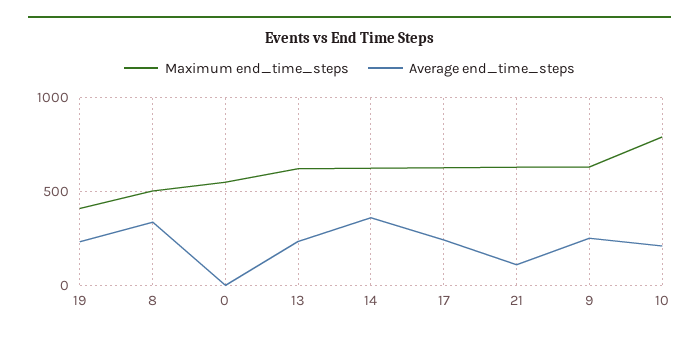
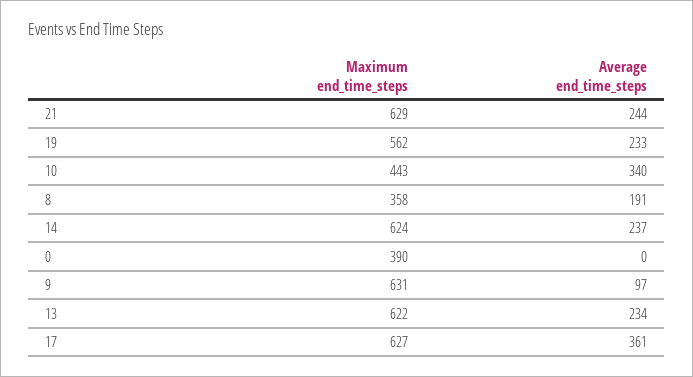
  {
    "Maximum end_time_steps": {
-     "19": 400,
+     "19": 562,
-     "8": 500,
+     "8": 358,
-     "0": 550,
+     "0": 390,
      "13": 622,
      "14": 624,
      "17": 627,
      "21": 629,
      "9": 631,
-     "10": 800
+     "10": 443
    },
    "Average end_time_steps": {
      "19": 233,
-     "8": 350,
+     "8": 191,
      "0": 0,
      "13": 234,
-     "14": 350,
+     "14": 237,
-     "17": 250,
+     "17": 361,
-     "21": 100,
+     "21": 244,
-     "9": 250,
+     "9": 97,
-     "10": 200
+     "10": 340
    }
  }

